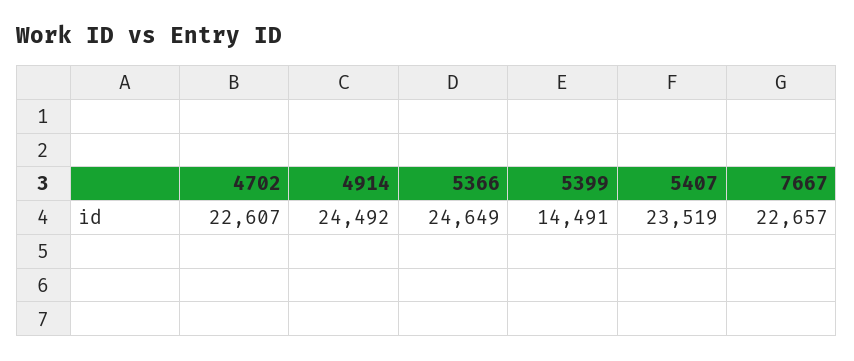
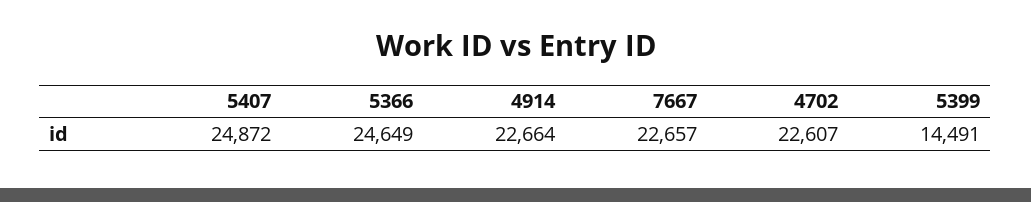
  {
    "4702": 22607,
-   "4914": 24492,
+   "4914": 22664,
    "5366": 24649,
    "5399": 14491,
-   "5407": 23519,
+   "5407": 24872,
    "7667": 22657
  }

